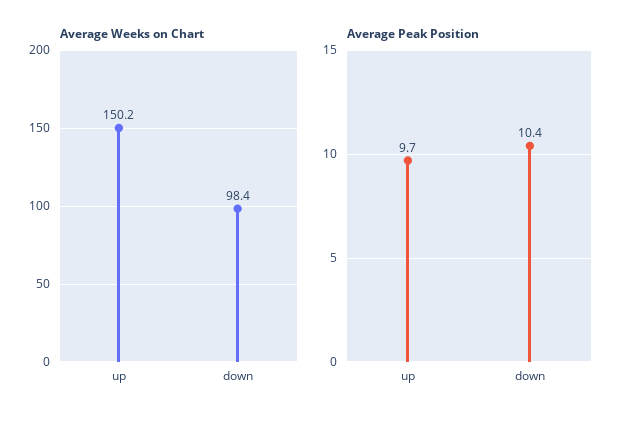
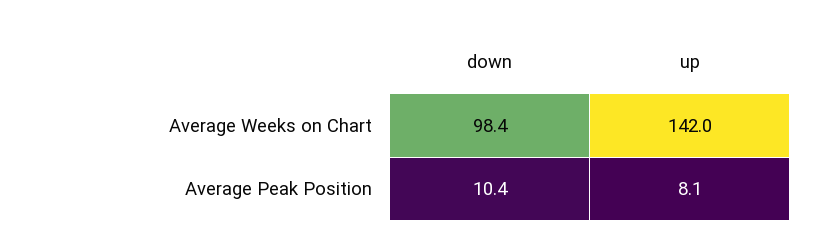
  {
    "Average Weeks on Chart": {
-     "up": 150.2,
+     "up": 142,
      "down": 98.4
    },
    "Average Peak Position": {
-     "up": 9.7,
+     "up": 8.1,
      "down": 10.4
    }
  }

